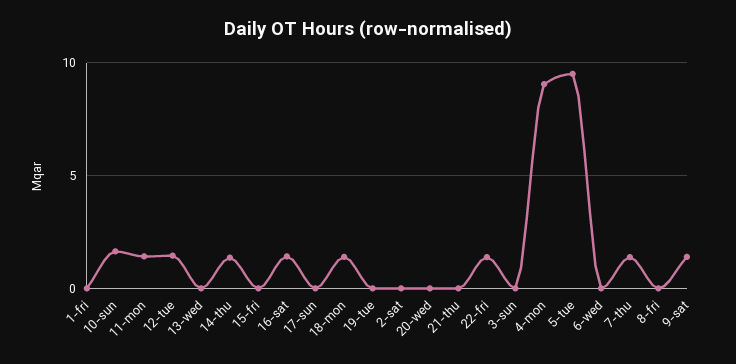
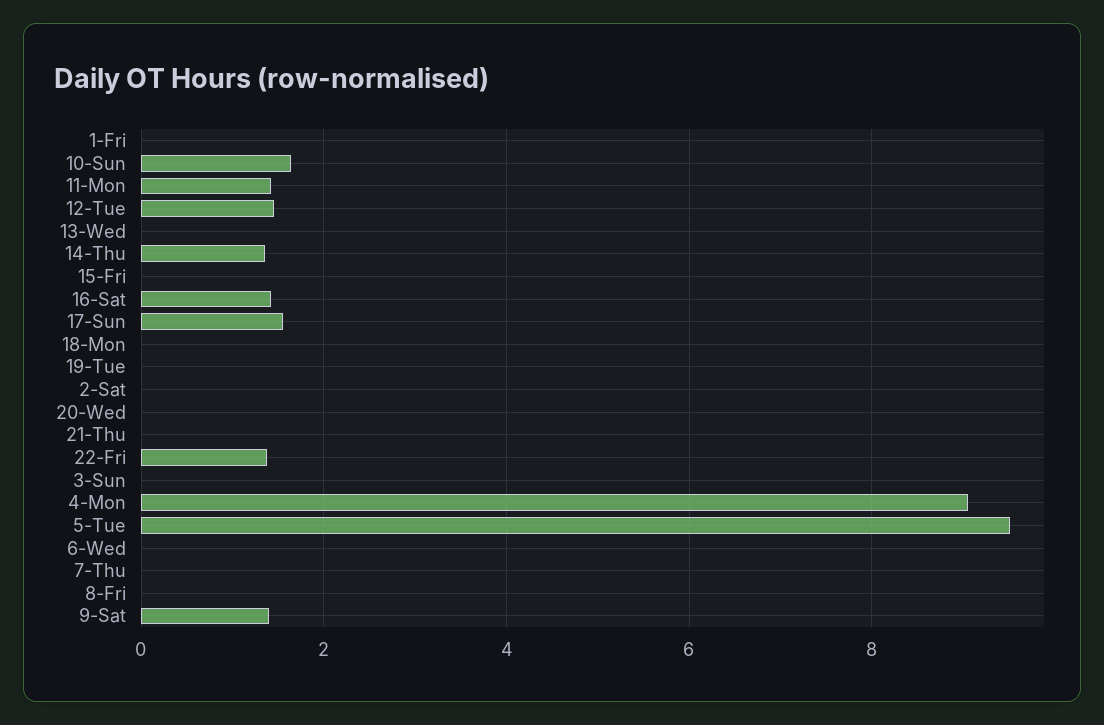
  {
    "1-fri": 0,
    "10-sun": 1.6,
    "11-mon": 1.4,
    "12-tue": 1.4,
    "13-wed": 0,
    "14-thu": 1.4,
    "15-fri": 0,
    "16-sat": 1.4,
-   "17-sun": 0,
+   "17-sun": 1.6,
-   "18-mon": 1.5,
+   "18-mon": 0,
    "19-tue": 0,
    "2-sat": 0,
    "20-wed": 0,
    "21-thu": 0,
    "22-fri": 1.4,
    "3-sun": 0,
    "4-mon": 9,
    "5-tue": 9.6,
    "6-wed": 0,
-   "7-thu": 1.5,
+   "7-thu": 0,
    "8-fri": 0,
    "9-sat": 1.4
  }

